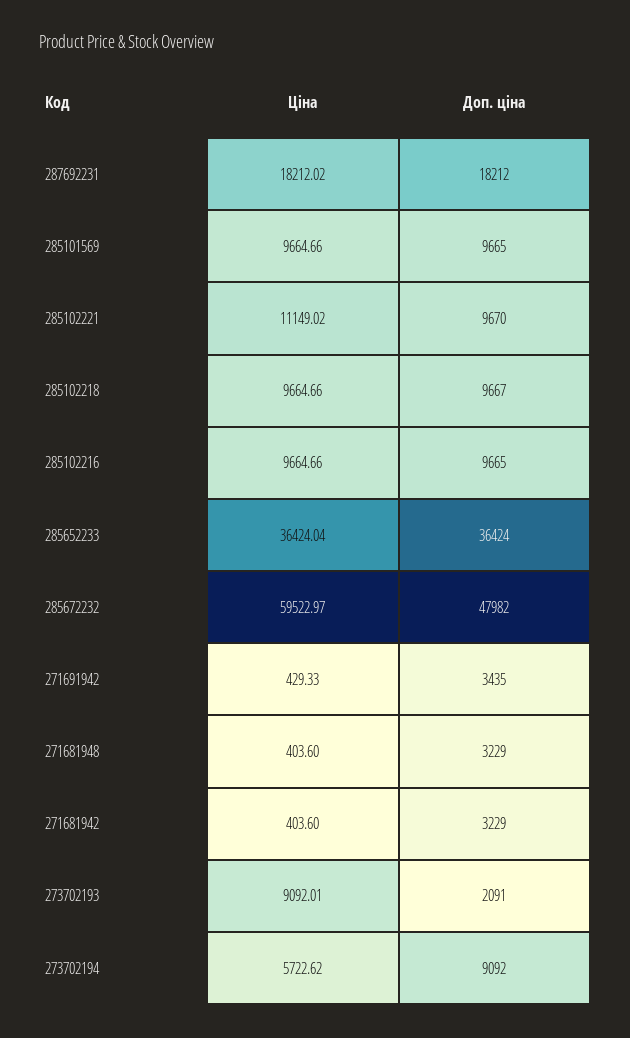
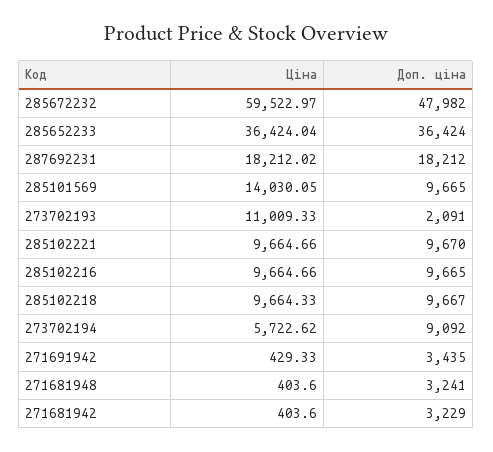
  {
    "Ціна": {
      "287692231": 18212.02,
-     "285101569": 9664.66,
+     "285101569": 14030.05,
-     "285102221": 11149.02,
+     "285102221": 9664.66,
-     "285102218": 9664.66,
+     "285102218": 9664.33,
      "285102216": 9664.66,
      "285652233": 36424.04,
      "285672232": 59522.97,
      "271691942": 429.33,
      "271681948": 403.6,
      "271681942": 403.6,
-     "273702193": 9092.01,
+     "273702193": 11009.33,
      "273702194": 5722.62
    },
    "Доп. ціна": {
      "287692231": 18212,
      "285101569": 9665,
      "285102221": 9670,
      "285102218": 9667,
      "285102216": 9665,
      "285652233": 36424,
      "285672232": 47982,
      "271691942": 3435,
-     "271681948": 3229,
+     "271681948": 3241,
      "271681942": 3229,
      "273702193": 2091,
      "273702194": 9092
    }
  }

